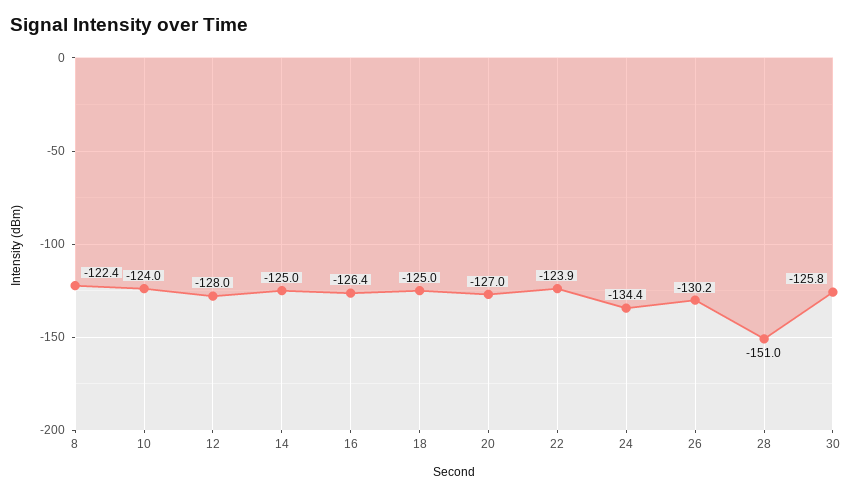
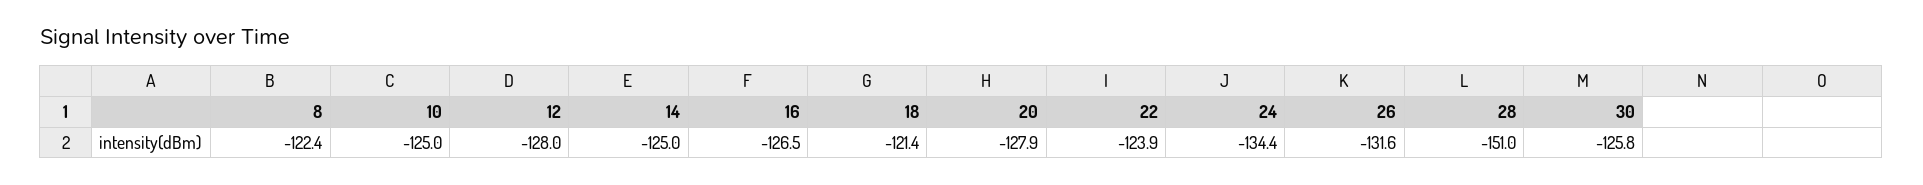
  {
    "8": -122.4,
-   "10": -124,
+   "10": -125,
    "12": -128,
    "14": -125,
-   "16": -126.4,
+   "16": -126.5,
-   "18": -125,
+   "18": -121.4,
-   "20": -127,
+   "20": -127.9,
    "22": -123.9,
    "24": -134.4,
-   "26": -130.2,
+   "26": -131.6,
    "28": -151,
    "30": -125.8
  }

